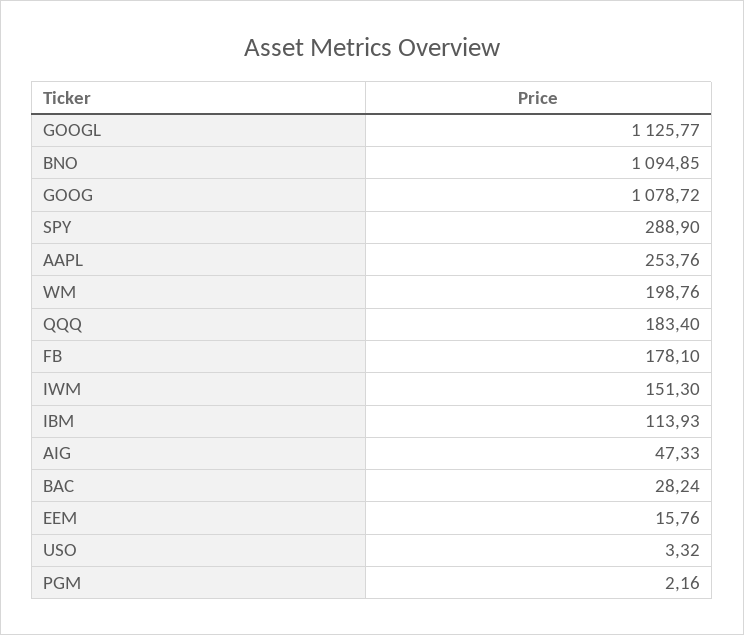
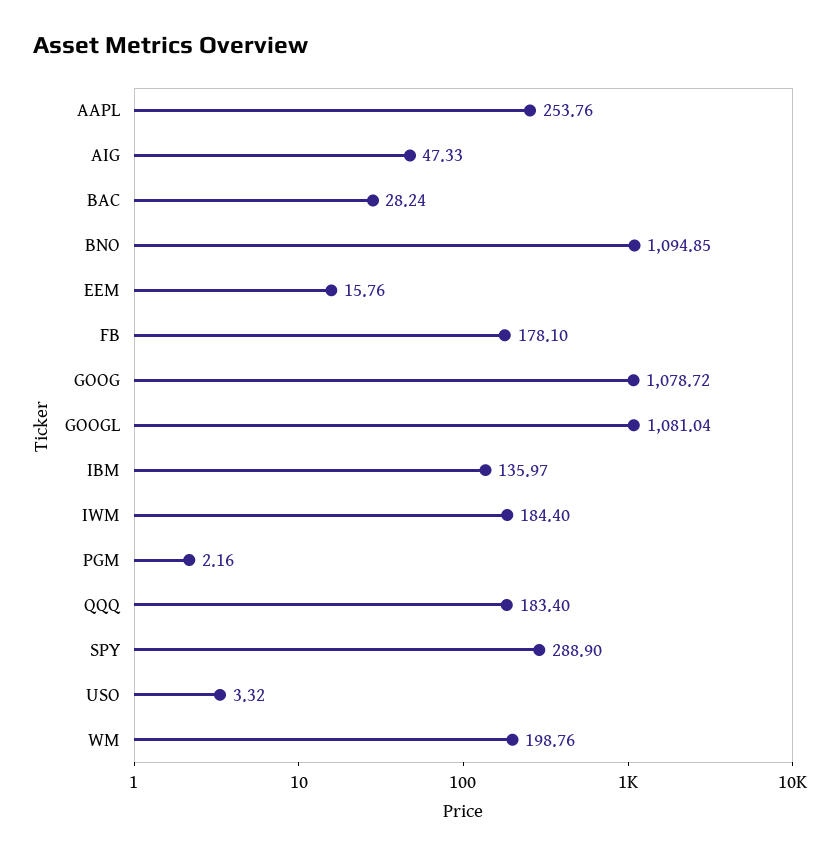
  {
-   "GOOGL": 1125.77,
+   "GOOGL": 1081.04,
    "BNO": 1094.85,
    "GOOG": 1078.72,
    "SPY": 288.9,
    "AAPL": 253.76,
    "WM": 198.76,
    "QQQ": 183.4,
    "FB": 178.1,
-   "IWM": 151.3,
+   "IWM": 184.4,
-   "IBM": 113.93,
+   "IBM": 135.97,
    "AIG": 47.33,
    "BAC": 28.24,
    "EEM": 15.76,
    "USO": 3.32,
    "PGM": 2.16
  }

